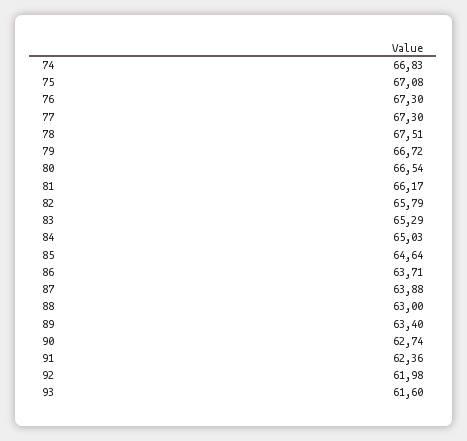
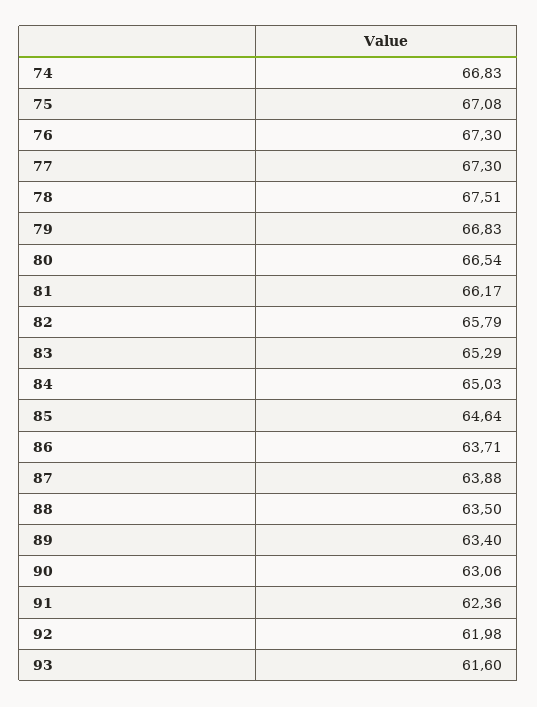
  {
    "74": 66.83,
    "75": 67.08,
    "76": 67.3,
    "77": 67.3,
    "78": 67.51,
-   "79": 66.72,
+   "79": 66.83,
    "80": 66.54,
    "81": 66.17,
    "82": 65.79,
    "83": 65.29,
    "84": 65.03,
    "85": 64.64,
    "86": 63.71,
    "87": 63.88,
-   "88": 63,
+   "88": 63.5,
    "89": 63.4,
-   "90": 62.74,
+   "90": 63.06,
    "91": 62.36,
    "92": 61.98,
    "93": 61.6
  }

